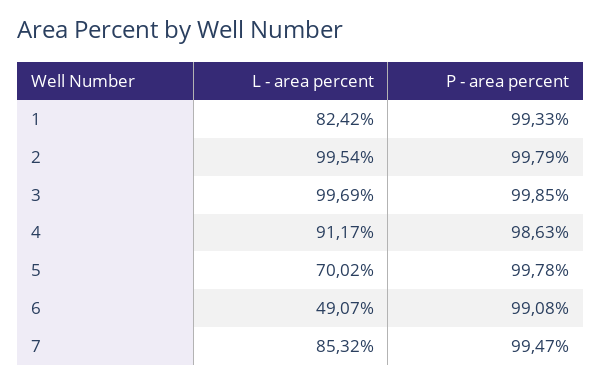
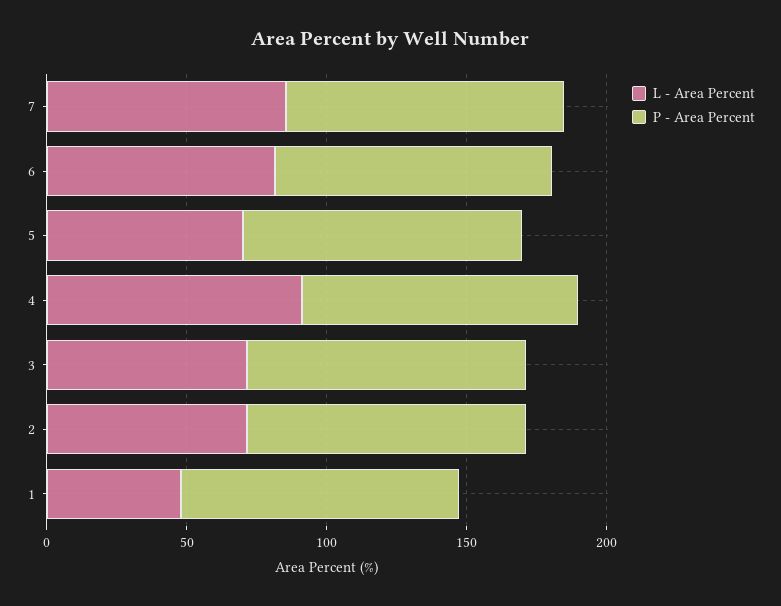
  {
    "L - area percent": {
-     "1": 82.42,
+     "1": 50,
-     "2": 99.54,
+     "2": 70,
-     "3": 99.69,
+     "3": 70,
      "4": 91.17,
      "5": 70.02,
-     "6": 49.07,
+     "6": 80,
      "7": 85.32
    },
    "P - area percent": {
      "1": 99.33,
      "2": 99.79,
      "3": 99.85,
      "4": 98.63,
      "5": 99.78,
      "6": 99.08,
      "7": 99.47
    }
  }

